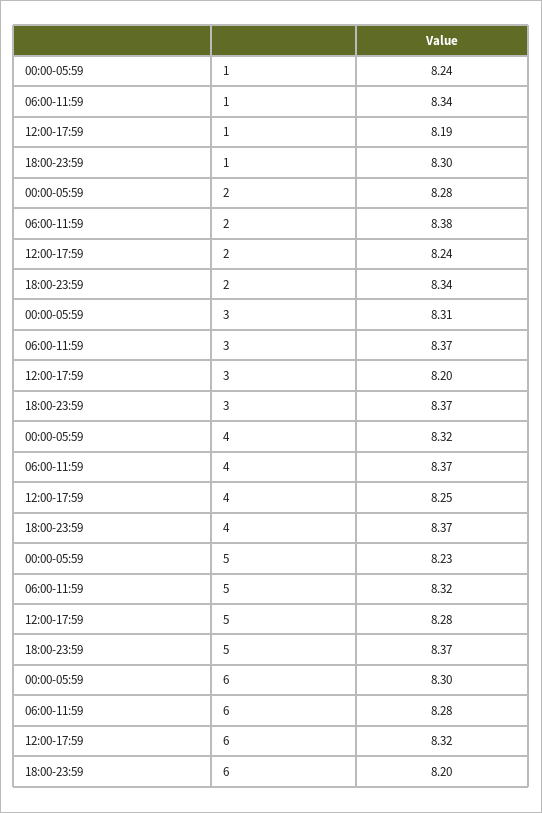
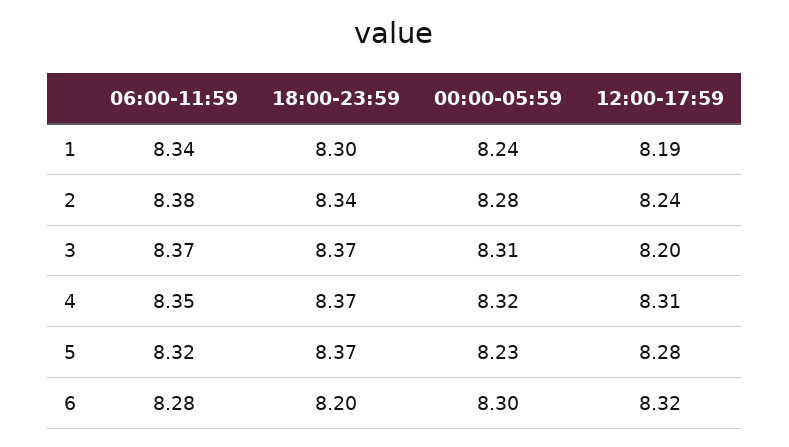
  {
    "00:00-05:59": {
      "1": 8.24,
      "2": 8.28,
      "3": 8.31,
      "4": 8.32,
      "5": 8.23,
      "6": 8.3
    },
    "06:00-11:59": {
      "1": 8.34,
      "2": 8.38,
      "3": 8.37,
-     "4": 8.37,
+     "4": 8.35,
      "5": 8.32,
      "6": 8.28
    },
    "12:00-17:59": {
      "1": 8.19,
      "2": 8.24,
      "3": 8.2,
-     "4": 8.25,
+     "4": 8.31,
      "5": 8.28,
      "6": 8.32
    },
    "18:00-23:59": {
      "1": 8.3,
      "2": 8.34,
      "3": 8.37,
      "4": 8.37,
      "5": 8.37,
      "6": 8.2
    }
  }

